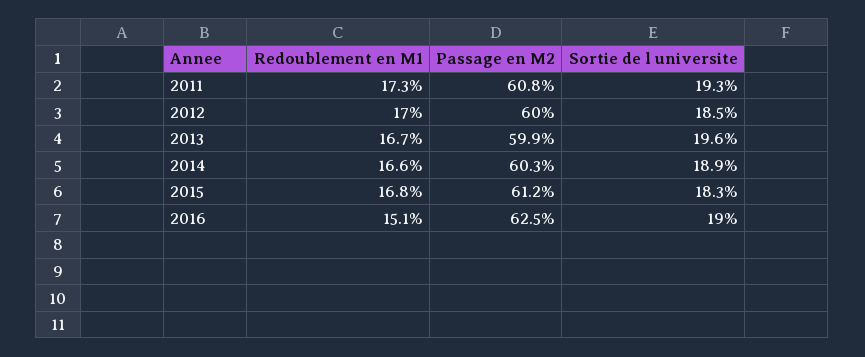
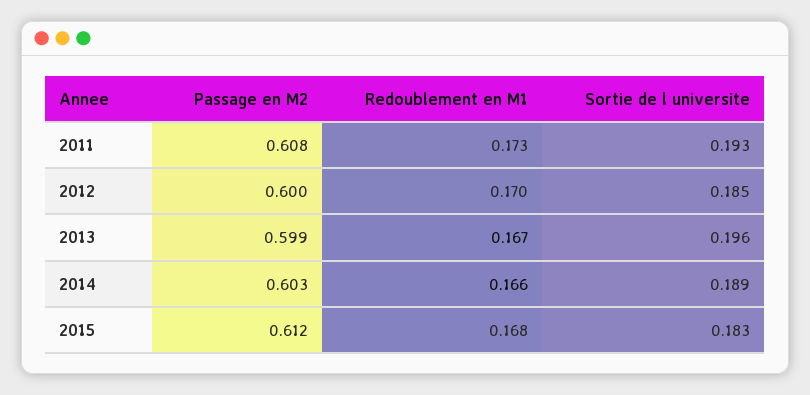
  {
    "Redoublement en M1": {
      "2011": 0.173,
      "2012": 0.17,
      "2013": 0.167,
      "2014": 0.166,
-     "2015": 0.168,
+     "2015": 0.168
-     "2016": 0.151
    },
    "Passage en M2": {
      "2011": 0.608,
      "2012": 0.6,
      "2013": 0.599,
      "2014": 0.603,
-     "2015": 0.612,
+     "2015": 0.612
-     "2016": 0.625
    },
    "Sortie de l universite": {
      "2011": 0.193,
      "2012": 0.185,
      "2013": 0.196,
      "2014": 0.189,
-     "2015": 0.183,
+     "2015": 0.183
-     "2016": 0.19
    }
  }

